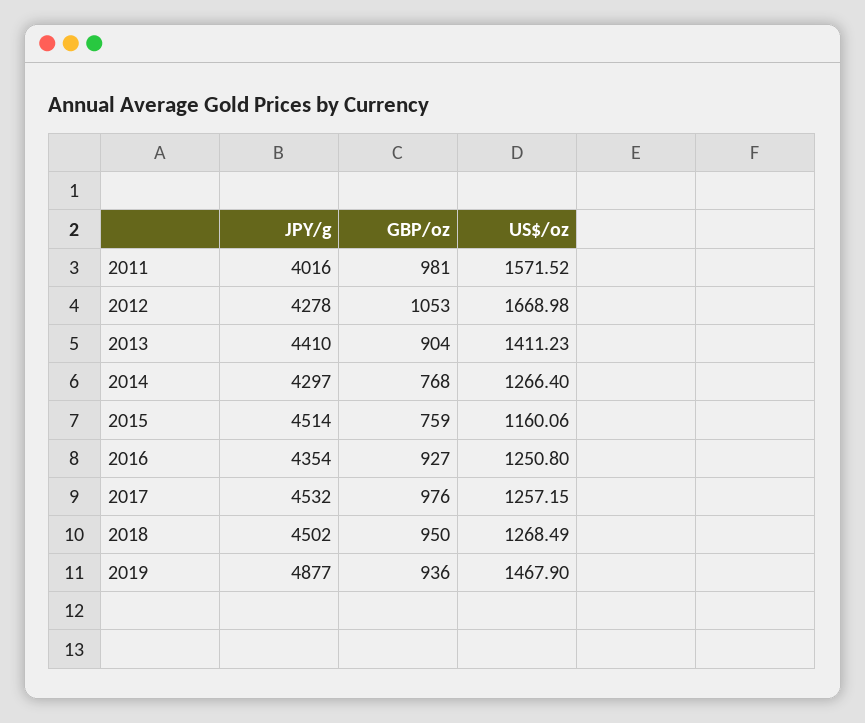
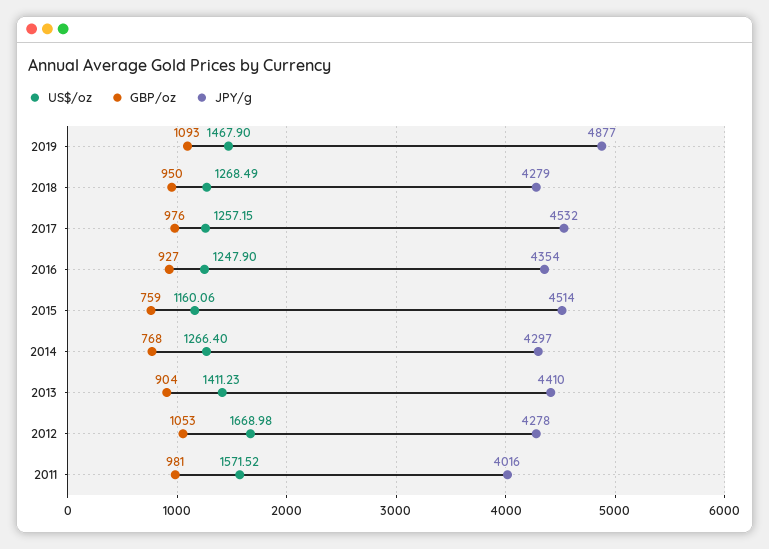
  {
    "JPY/g": {
      "2011": 4016,
      "2012": 4278,
      "2013": 4410,
      "2014": 4297,
      "2015": 4514,
      "2016": 4354,
      "2017": 4532,
-     "2018": 4502,
+     "2018": 4279,
      "2019": 4877
    },
    "GBP/oz": {
      "2011": 981,
      "2012": 1053,
      "2013": 904,
      "2014": 768,
      "2015": 759,
      "2016": 927,
      "2017": 976,
      "2018": 950,
-     "2019": 936
+     "2019": 1093
    },
    "US$/oz": {
      "2011": 1571.52,
      "2012": 1668.98,
      "2013": 1411.23,
      "2014": 1266.4,
      "2015": 1160.06,
-     "2016": 1250.8,
+     "2016": 1247.9,
      "2017": 1257.15,
      "2018": 1268.49,
      "2019": 1467.9
    }
  }

